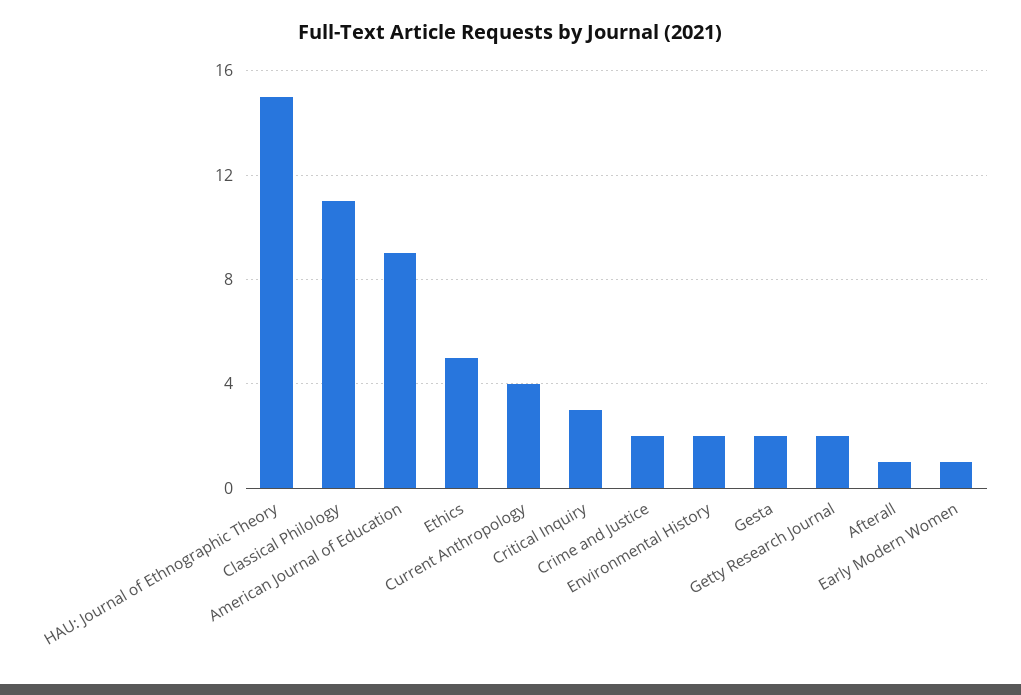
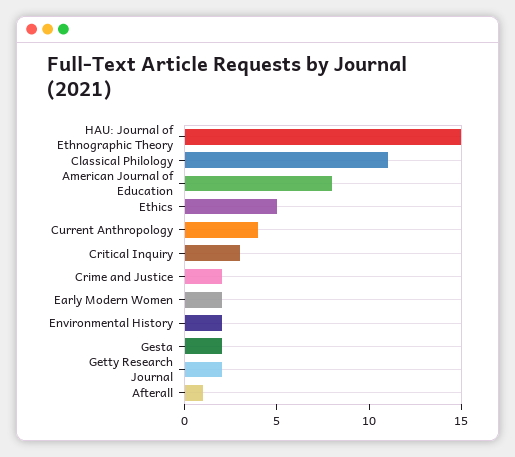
  {
    "HAU: Journal of Ethnographic Theory": 15,
    "Classical Philology": 11,
-   "American Journal of Education": 9,
+   "American Journal of Education": 8,
    "Ethics": 5,
    "Current Anthropology": 4,
    "Critical Inquiry": 3,
    "Crime and Justice": 2,
    "Environmental History": 2,
    "Gesta": 2,
    "Getty Research Journal": 2,
    "Afterall": 1,
-   "Early Modern Women": 1
+   "Early Modern Women": 2
  }

